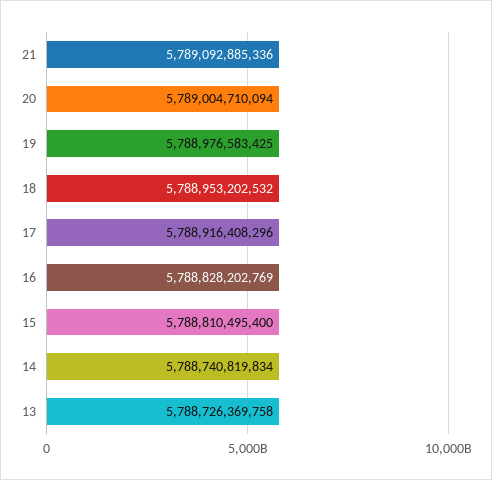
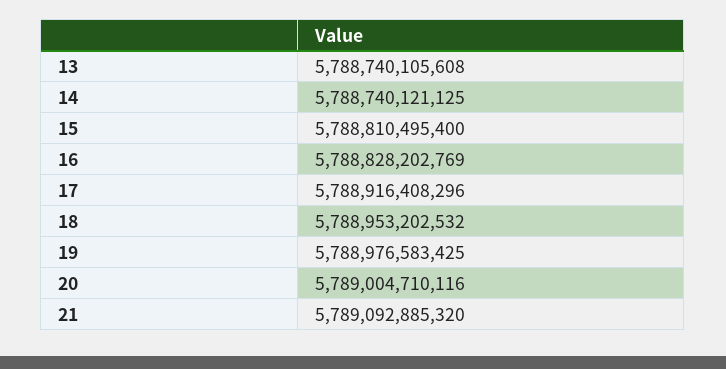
  {
-   "21": 5789092885336,
+   "21": 5789092885320,
-   "20": 5789004710094,
+   "20": 5789004710116,
    "19": 5788976583425,
    "18": 5788953202532,
    "17": 5788916408296,
    "16": 5788828202769,
    "15": 5788810495400,
-   "14": 5788740819834,
+   "14": 5788740121125,
-   "13": 5788726369758
+   "13": 5788740105608
  }

